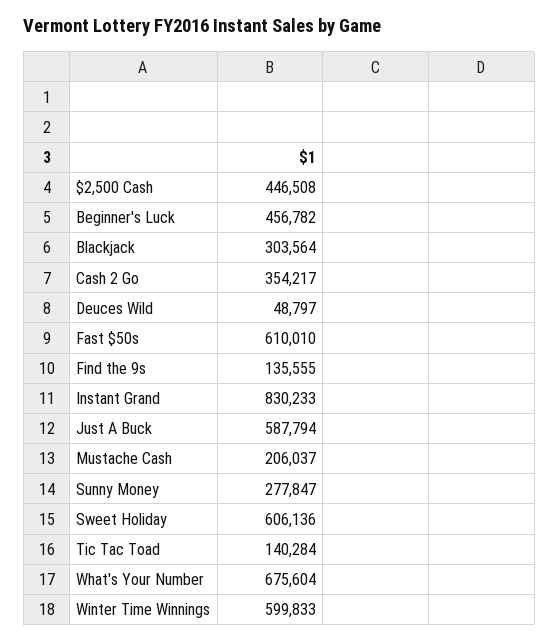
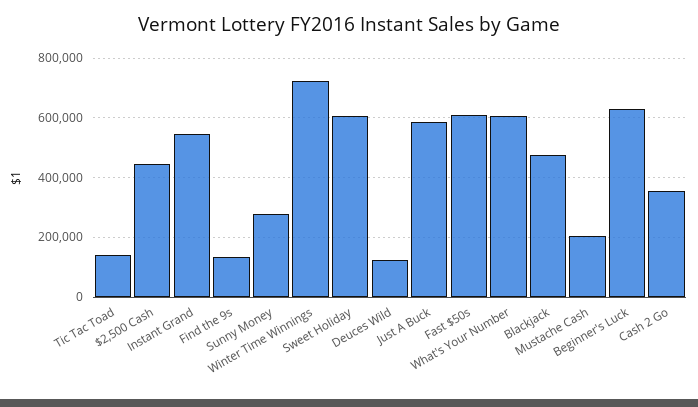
  {
    "$2,500 Cash": 446508,
-   "Beginner's Luck": 456782,
+   "Beginner's Luck": 625000,
-   "Blackjack": 303564,
+   "Blackjack": 475000,
    "Cash 2 Go": 354217,
-   "Deuces Wild": 48797,
+   "Deuces Wild": 125000,
    "Fast $50s": 610010,
    "Find the 9s": 135555,
-   "Instant Grand": 830233,
+   "Instant Grand": 550000,
    "Just A Buck": 587794,
    "Mustache Cash": 206037,
    "Sunny Money": 277847,
    "Sweet Holiday": 606136,
    "Tic Tac Toad": 140284,
-   "What's Your Number": 675604,
+   "What's Your Number": 600000,
-   "Winter Time Winnings": 599833
+   "Winter Time Winnings": 725000
  }

